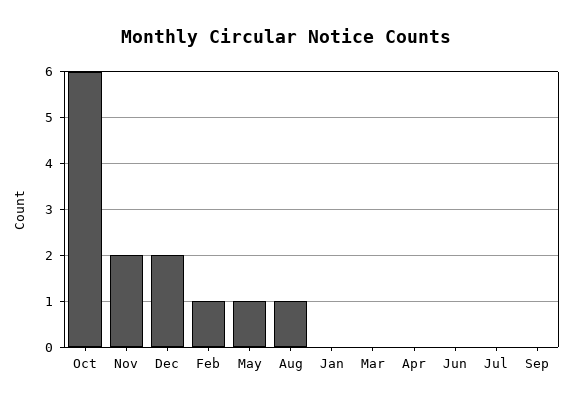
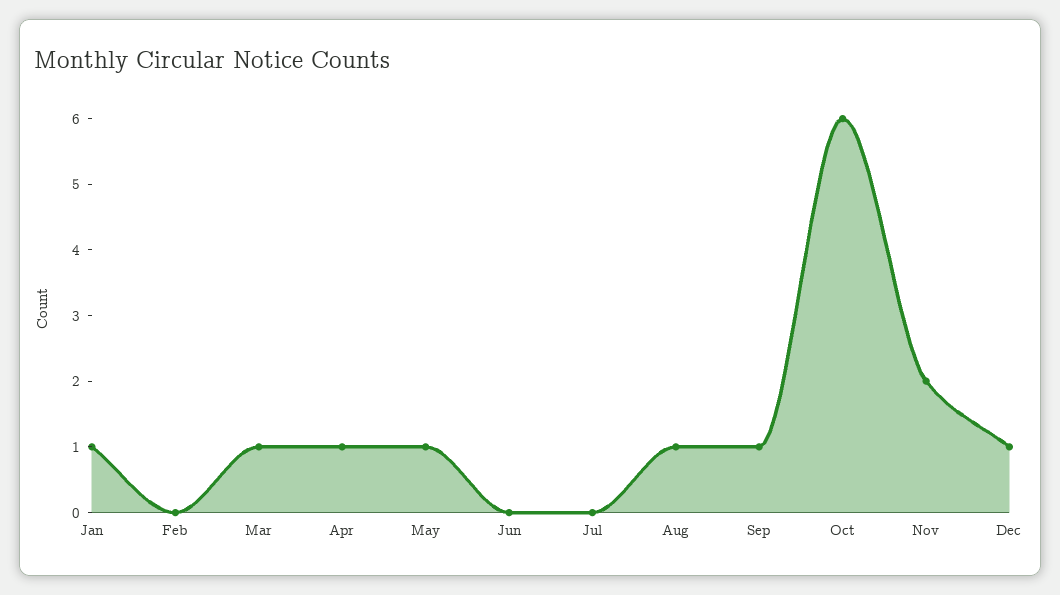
  {
    "Oct": 6,
    "Nov": 2,
-   "Dec": 2,
+   "Dec": 1,
-   "Feb": 1,
+   "Feb": 0,
    "May": 1,
    "Aug": 1,
-   "Jan": 0,
+   "Jan": 1,
-   "Mar": 0,
+   "Mar": 1,
-   "Apr": 0,
+   "Apr": 1,
    "Jun": 0,
    "Jul": 0,
-   "Sep": 0
+   "Sep": 1
  }

